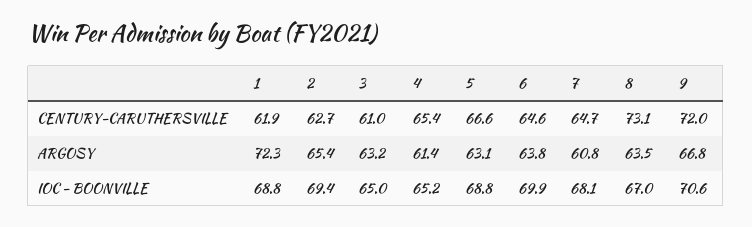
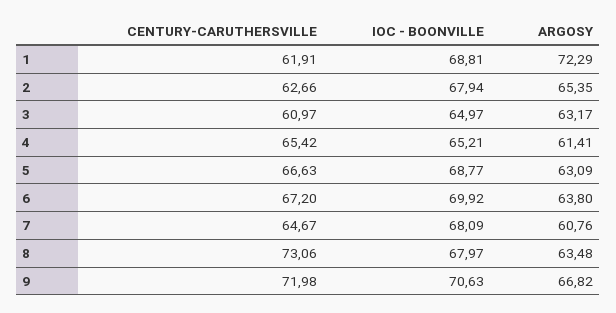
  {
    "1": {
      "CENTURY-CARUTHERSVILLE": 61.91,
      "ARGOSY": 72.29,
      "IOC - BOONVILLE": 68.81
    },
    "2": {
      "CENTURY-CARUTHERSVILLE": 62.66,
      "ARGOSY": 65.35,
-     "IOC - BOONVILLE": 69.4
+     "IOC - BOONVILLE": 67.94
    },
    "3": {
      "CENTURY-CARUTHERSVILLE": 60.97,
      "ARGOSY": 63.17,
      "IOC - BOONVILLE": 64.97
    },
    "4": {
      "CENTURY-CARUTHERSVILLE": 65.42,
      "ARGOSY": 61.41,
      "IOC - BOONVILLE": 65.21
    },
    "5": {
      "CENTURY-CARUTHERSVILLE": 66.63,
      "ARGOSY": 63.09,
      "IOC - BOONVILLE": 68.77
    },
    "6": {
-     "CENTURY-CARUTHERSVILLE": 64.6,
+     "CENTURY-CARUTHERSVILLE": 67.2,
      "ARGOSY": 63.8,
      "IOC - BOONVILLE": 69.92
    },
    "7": {
      "CENTURY-CARUTHERSVILLE": 64.67,
      "ARGOSY": 60.76,
      "IOC - BOONVILLE": 68.09
    },
    "8": {
      "CENTURY-CARUTHERSVILLE": 73.06,
      "ARGOSY": 63.48,
-     "IOC - BOONVILLE": 67
+     "IOC - BOONVILLE": 67.97
    },
    "9": {
      "CENTURY-CARUTHERSVILLE": 71.98,
      "ARGOSY": 66.82,
      "IOC - BOONVILLE": 70.63
    }
  }

